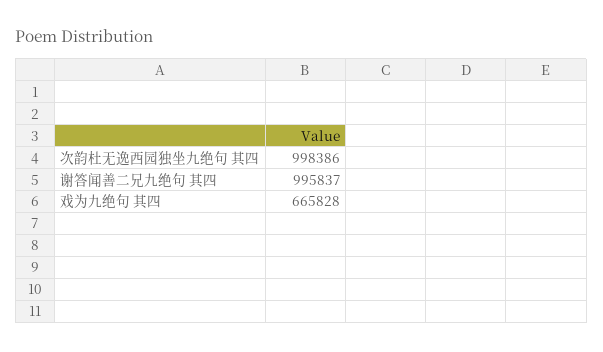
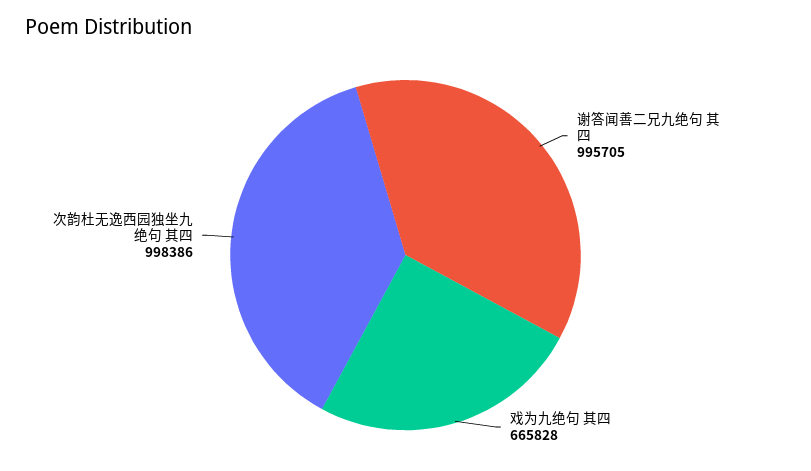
  {
    "次韵杜无逸西园独坐九绝句 其四": 998386,
-   "谢答闻善二兄九绝句 其四": 995837,
+   "谢答闻善二兄九绝句 其四": 995705,
    "戏为九绝句 其四": 665828
  }

